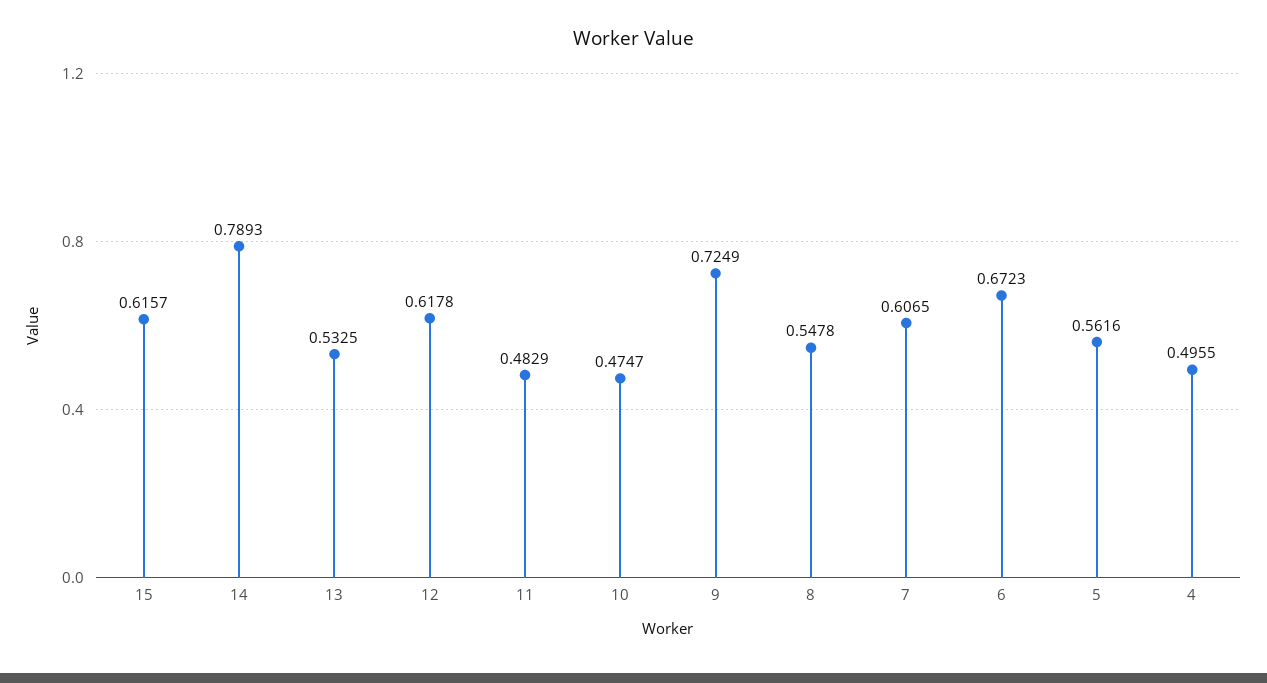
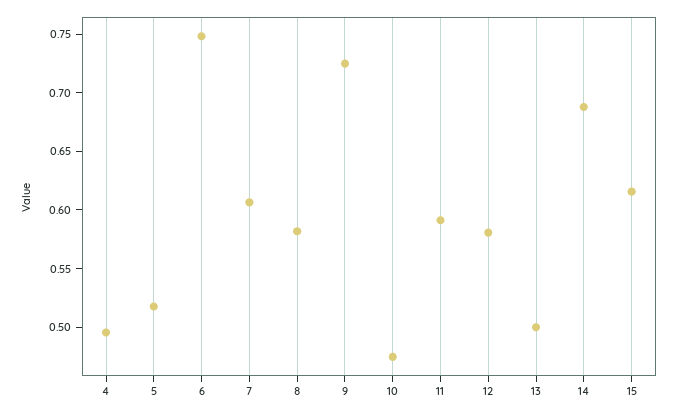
  {
    "15": 0.6157,
-   "14": 0.7893,
+   "14": 0.69,
-   "13": 0.5325,
+   "13": 0.5,
-   "12": 0.6178,
+   "12": 0.58,
-   "11": 0.4829,
+   "11": 0.59,
    "10": 0.4747,
    "9": 0.7249,
-   "8": 0.5478,
+   "8": 0.58,
    "7": 0.6065,
-   "6": 0.6723,
+   "6": 0.75,
-   "5": 0.5616,
+   "5": 0.52,
    "4": 0.4955
  }

